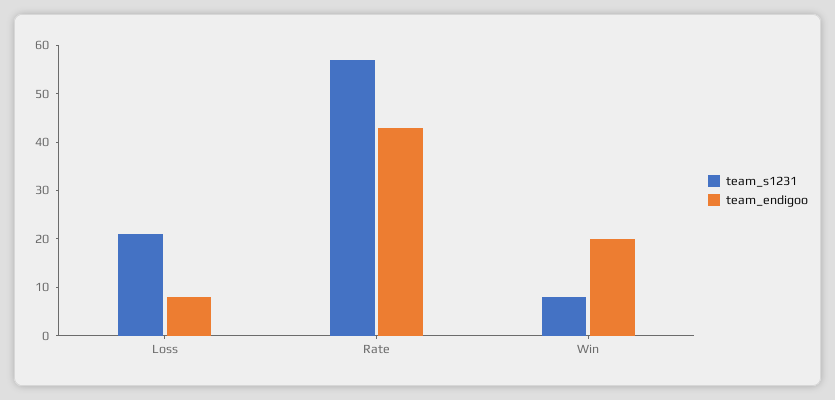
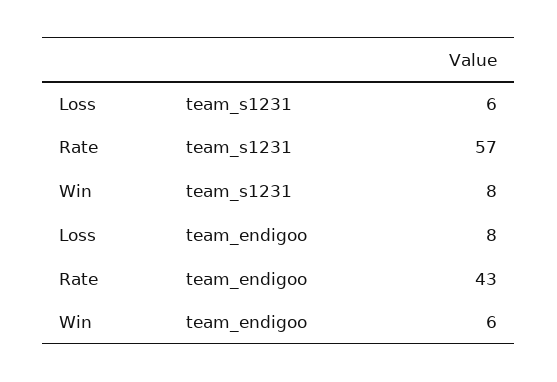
  {
    "team_s1231": {
-     "Loss": 20,
+     "Loss": 6,
      "Rate": 57,
      "Win": 8
    },
    "team_endigoo": {
      "Loss": 8,
      "Rate": 43,
-     "Win": 20
+     "Win": 6
    }
  }

